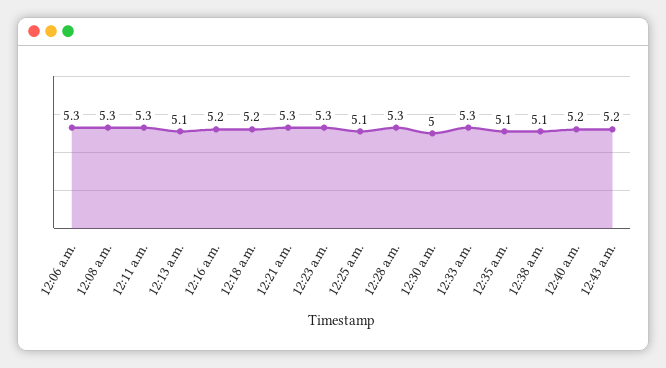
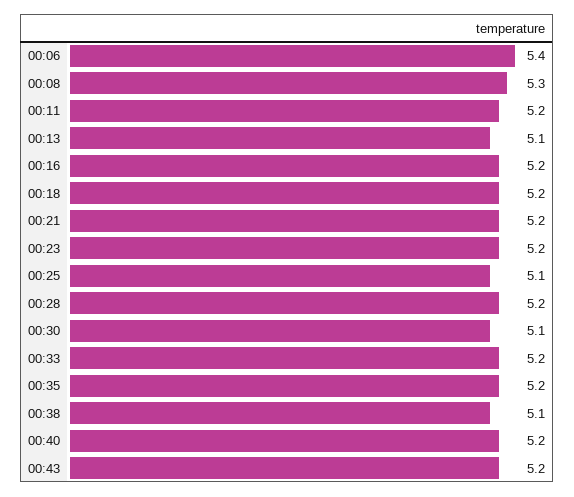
  {
-   "12:06 a.m.": 5.3,
+   "12:06 a.m.": 5.4,
    "12:08 a.m.": 5.3,
-   "12:11 a.m.": 5.3,
+   "12:11 a.m.": 5.2,
    "12:13 a.m.": 5.1,
    "12:16 a.m.": 5.2,
    "12:18 a.m.": 5.2,
-   "12:21 a.m.": 5.3,
+   "12:21 a.m.": 5.2,
-   "12:23 a.m.": 5.3,
+   "12:23 a.m.": 5.2,
    "12:25 a.m.": 5.1,
-   "12:28 a.m.": 5.3,
+   "12:28 a.m.": 5.2,
-   "12:30 a.m.": 5,
+   "12:30 a.m.": 5.1,
-   "12:33 a.m.": 5.3,
+   "12:33 a.m.": 5.2,
-   "12:35 a.m.": 5.1,
+   "12:35 a.m.": 5.2,
    "12:38 a.m.": 5.1,
    "12:40 a.m.": 5.2,
    "12:43 a.m.": 5.2
  }

